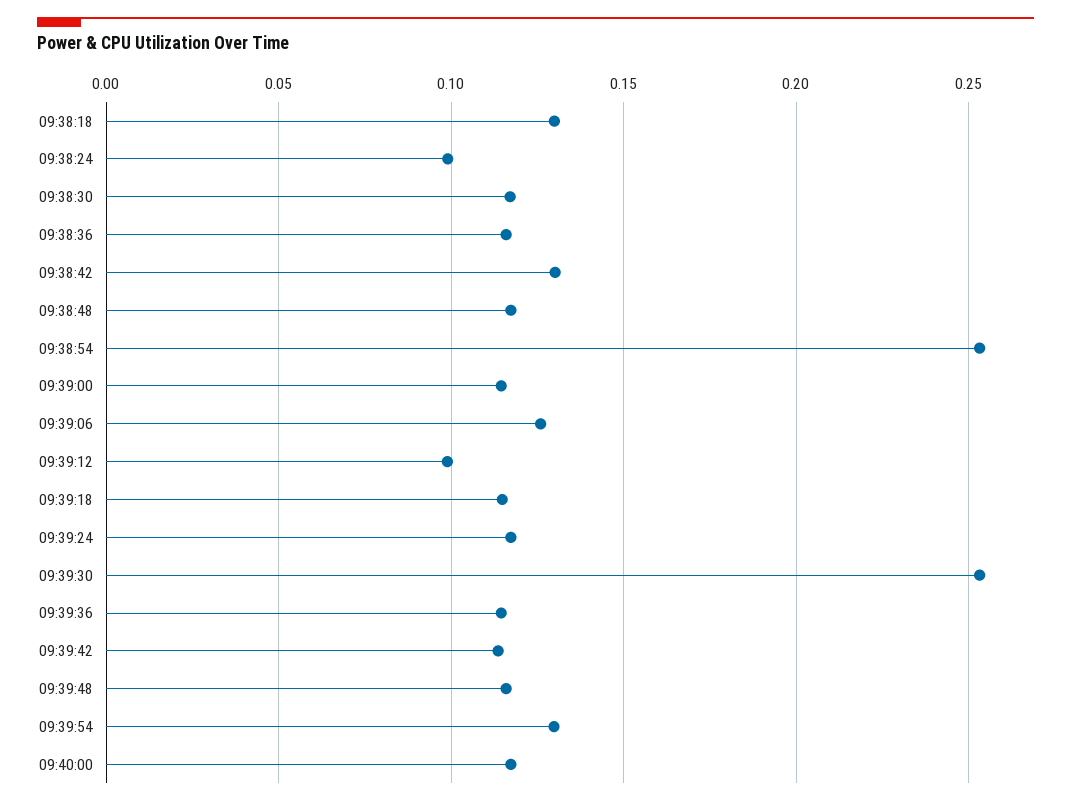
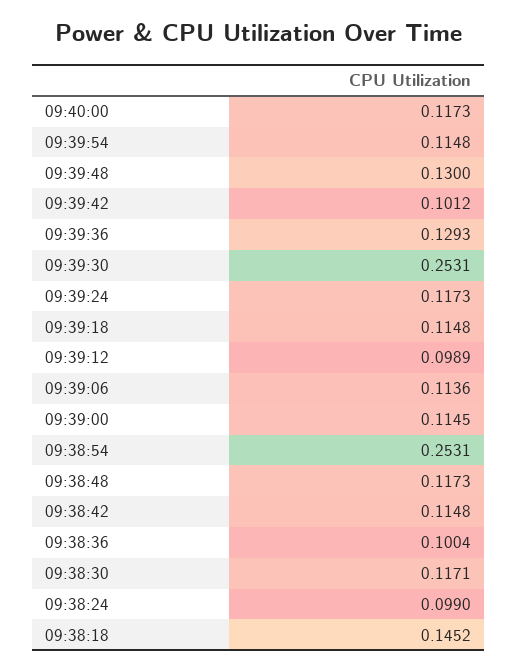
  {
-   "09:38:18": 0.13,
+   "09:38:18": 0.1452,
    "09:38:24": 0.099,
    "09:38:30": 0.1171,
-   "09:38:36": 0.115,
+   "09:38:36": 0.1004,
-   "09:38:42": 0.13,
+   "09:38:42": 0.1148,
    "09:38:48": 0.1173,
    "09:38:54": 0.2531,
    "09:39:00": 0.1145,
-   "09:39:06": 0.125,
+   "09:39:06": 0.1136,
    "09:39:12": 0.0989,
    "09:39:18": 0.1148,
    "09:39:24": 0.1173,
    "09:39:30": 0.2531,
-   "09:39:36": 0.115,
+   "09:39:36": 0.1293,
-   "09:39:42": 0.115,
+   "09:39:42": 0.1012,
-   "09:39:48": 0.115,
+   "09:39:48": 0.13,
-   "09:39:54": 0.13,
+   "09:39:54": 0.1148,
    "09:40:00": 0.1173
  }

